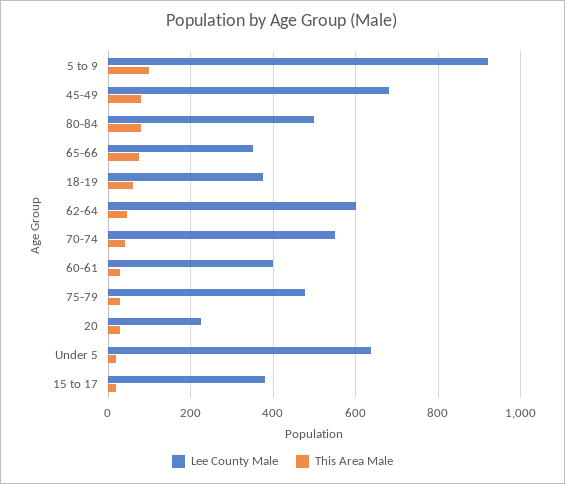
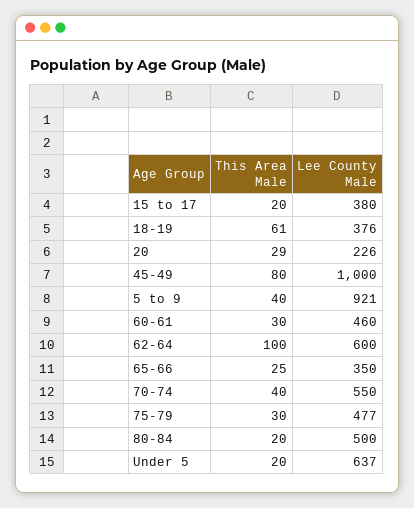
  {
    "Lee County Male": {
      "5 to 9": 921,
-     "45-49": 680,
+     "45-49": 1000,
      "80-84": 500,
      "65-66": 350,
      "18-19": 376,
      "62-64": 600,
      "70-74": 550,
-     "60-61": 400,
+     "60-61": 460,
      "75-79": 477,
      "20": 226,
      "Under 5": 637,
      "15 to 17": 380
    },
    "This Area Male": {
-     "5 to 9": 100,
+     "5 to 9": 40,
      "45-49": 80,
-     "80-84": 80,
+     "80-84": 20,
-     "65-66": 80,
+     "65-66": 25,
      "18-19": 61,
-     "62-64": 40,
+     "62-64": 100,
      "70-74": 40,
      "60-61": 30,
      "75-79": 30,
      "20": 29,
      "Under 5": 20,
      "15 to 17": 20
    }
  }

